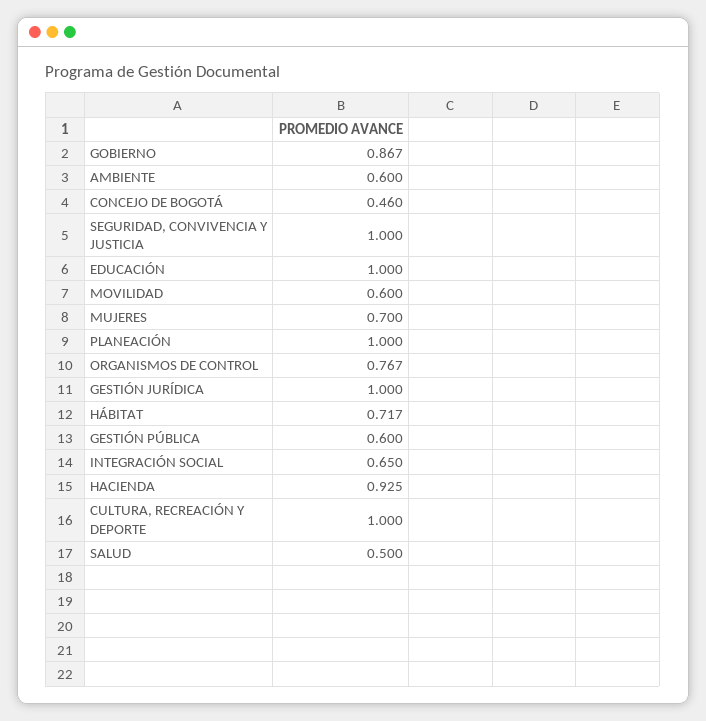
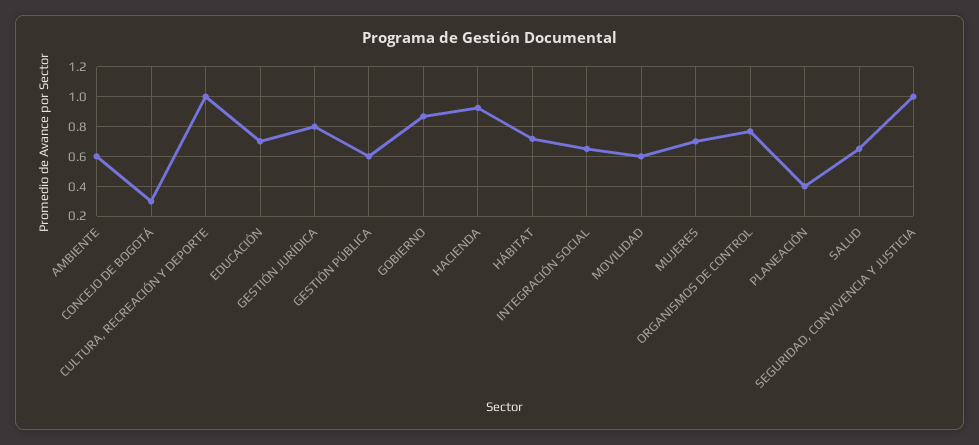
  {
    "GOBIERNO": 0.867,
    "AMBIENTE": 0.6,
-   "CONCEJO DE BOGOTÁ": 0.46,
+   "CONCEJO DE BOGOTÁ": 0.3,
    "SEGURIDAD, CONVIVENCIA Y JUSTICIA": 1,
-   "EDUCACIÓN": 1,
+   "EDUCACIÓN": 0.7,
    "MOVILIDAD": 0.6,
    "MUJERES": 0.7,
-   "PLANEACIÓN": 1,
+   "PLANEACIÓN": 0.4,
    "ORGANISMOS DE CONTROL": 0.767,
-   "GESTIÓN JURÍDICA": 1,
+   "GESTIÓN JURÍDICA": 0.8,
    "HÁBITAT": 0.717,
    "GESTIÓN PÚBLICA": 0.6,
    "INTEGRACIÓN SOCIAL": 0.65,
    "HACIENDA": 0.925,
    "CULTURA, RECREACIÓN Y DEPORTE": 1,
-   "SALUD": 0.5
+   "SALUD": 0.65
  }

